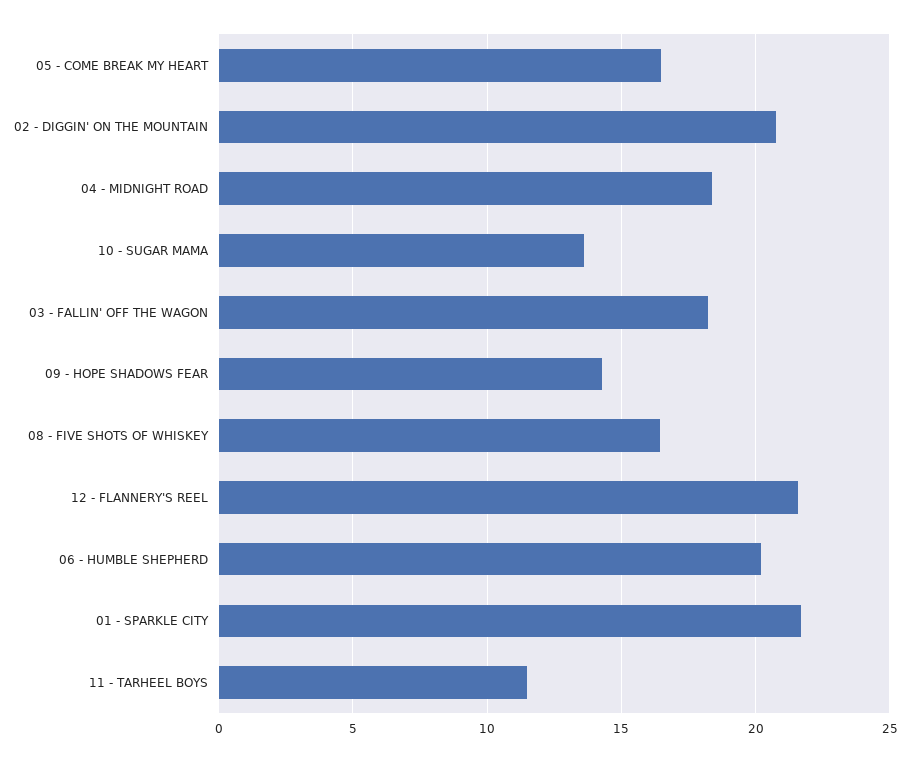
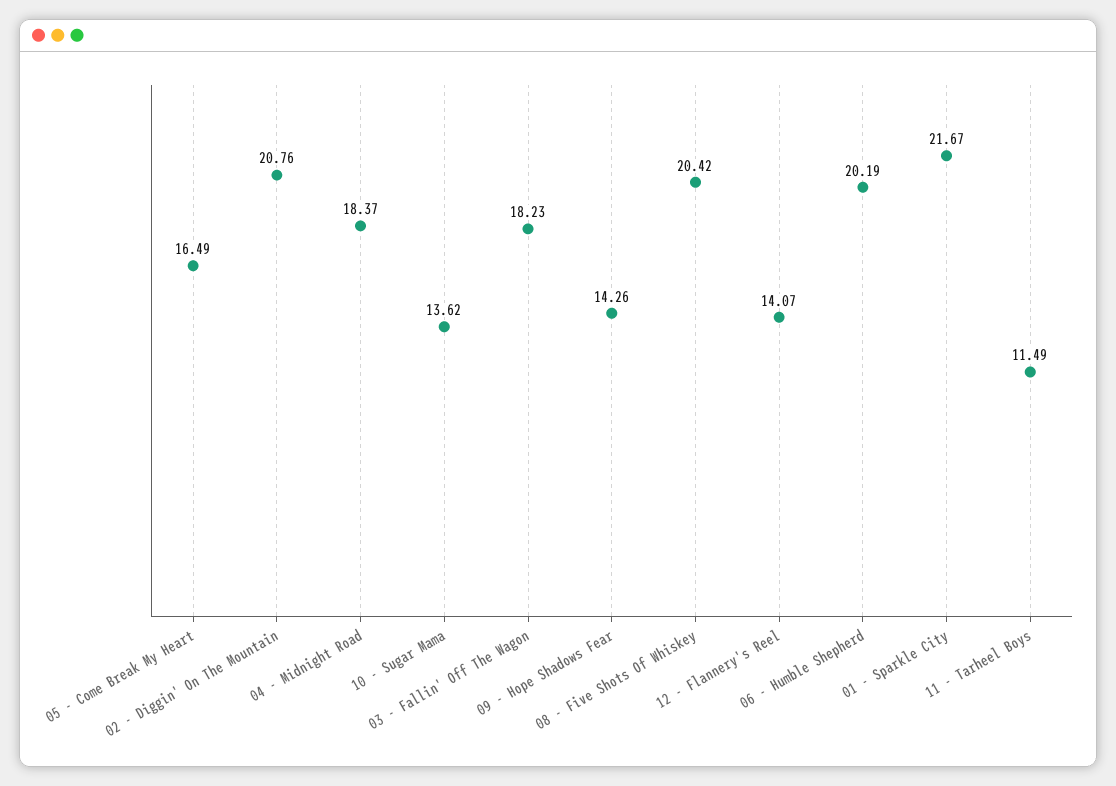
  {
    "05 - COME BREAK MY HEART": 16.49,
    "02 - DIGGIN' ON THE MOUNTAIN": 20.76,
    "04 - MIDNIGHT ROAD": 18.37,
    "10 - SUGAR MAMA": 13.62,
    "03 - FALLIN' OFF THE WAGON": 18.23,
    "09 - HOPE SHADOWS FEAR": 14.26,
-   "08 - FIVE SHOTS OF WHISKEY": 16.5,
+   "08 - FIVE SHOTS OF WHISKEY": 20.42,
-   "12 - FLANNERY'S REEL": 21.5,
+   "12 - FLANNERY'S REEL": 14.07,
    "06 - HUMBLE SHEPHERD": 20.19,
    "01 - SPARKLE CITY": 21.67,
    "11 - TARHEEL BOYS": 11.49
  }

